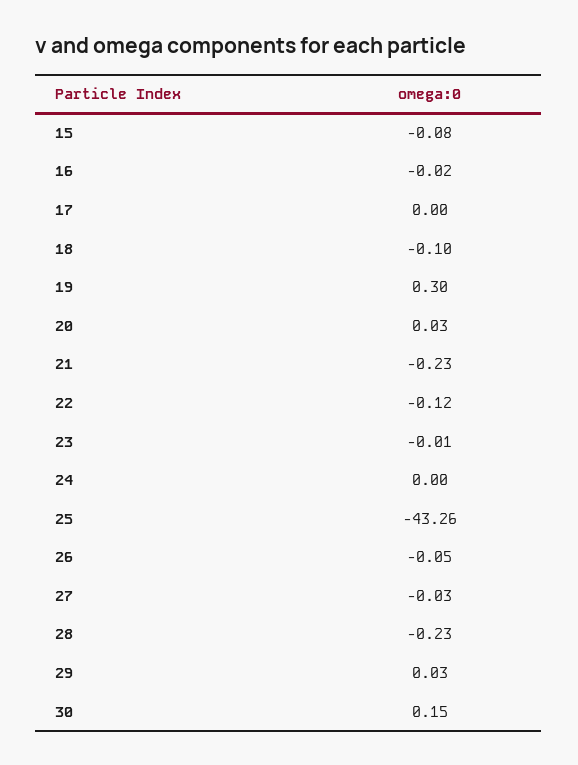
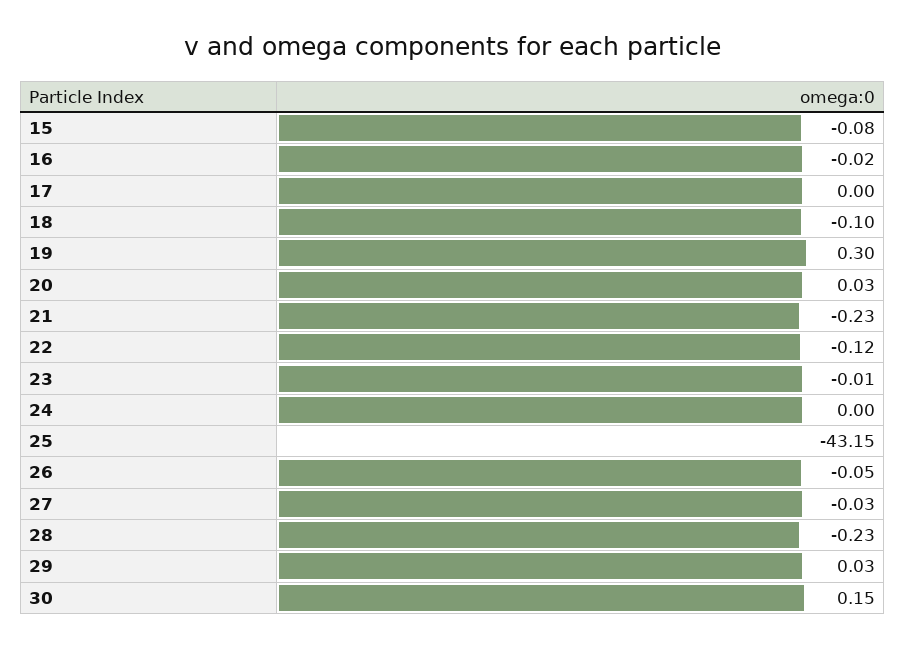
  {
    "15": -0.08,
    "16": -0.02,
    "17": 0,
    "18": -0.1,
    "19": 0.3,
    "20": 0.03,
    "21": -0.23,
    "22": -0.12,
    "23": -0.01,
    "24": 0,
-   "25": -43.26,
+   "25": -43.15,
    "26": -0.05,
    "27": -0.03,
    "28": -0.23,
    "29": 0.03,
    "30": 0.15
  }

